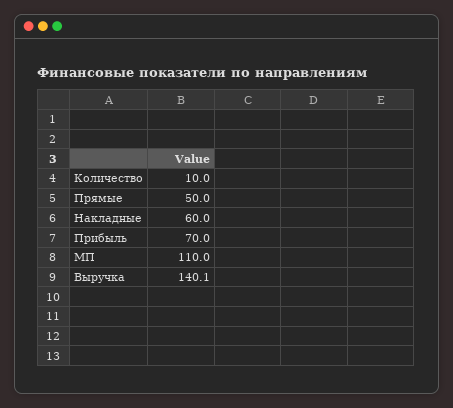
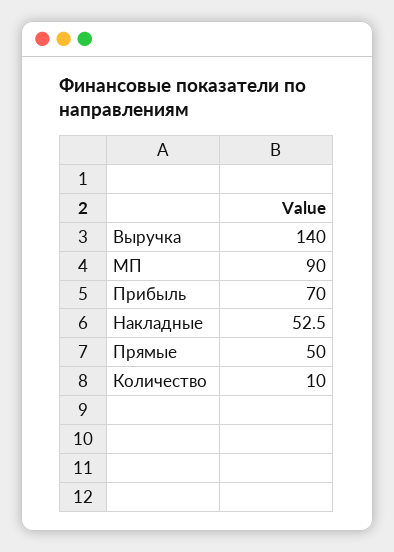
  {
    "Количество": 10,
    "Прямые": 50,
-   "Накладные": 60,
+   "Накладные": 52.5,
    "Прибыль": 70,
-   "МП": 110,
+   "МП": 90,
-   "Выручка": 140.1
+   "Выручка": 140
  }

